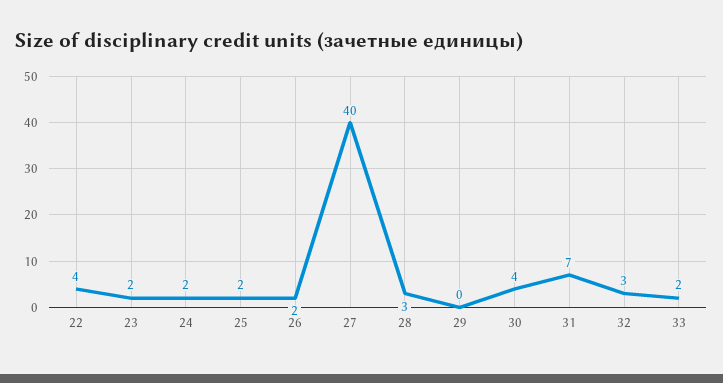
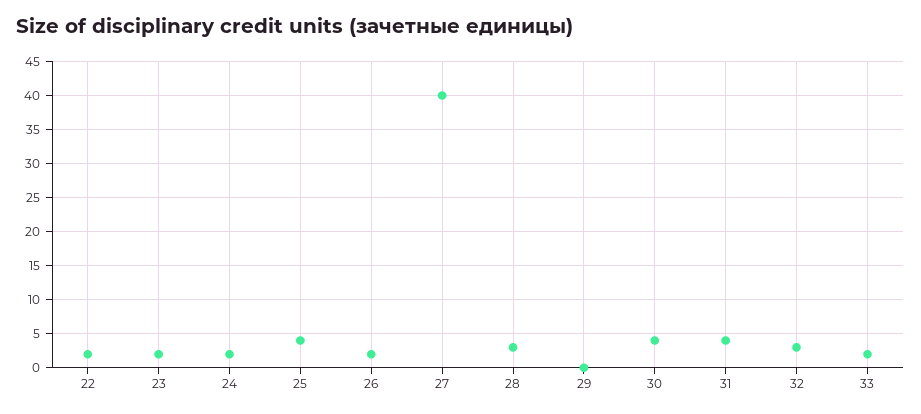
  {
-   "22": 4,
+   "22": 2,
    "23": 2,
    "24": 2,
-   "25": 2,
+   "25": 4,
    "26": 2,
    "27": 40,
    "28": 3,
    "29": 0,
    "30": 4,
-   "31": 7,
+   "31": 4,
    "32": 3,
    "33": 2
  }

